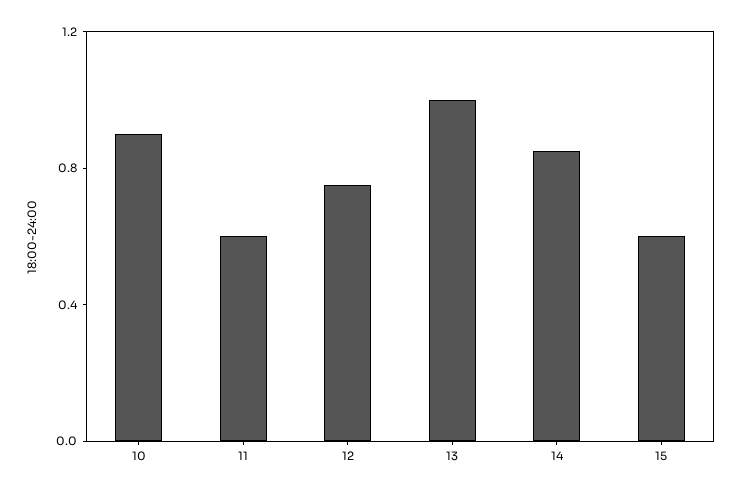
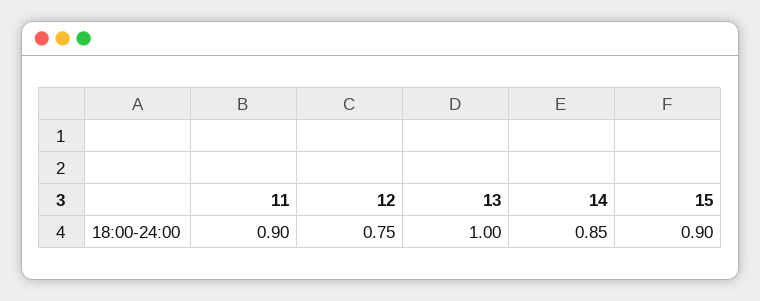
  {
-   "10": 0.9,
-   "11": 0.6,
+   "11": 0.9,
    "12": 0.75,
    "13": 1,
    "14": 0.85,
-   "15": 0.6
+   "15": 0.9
  }

